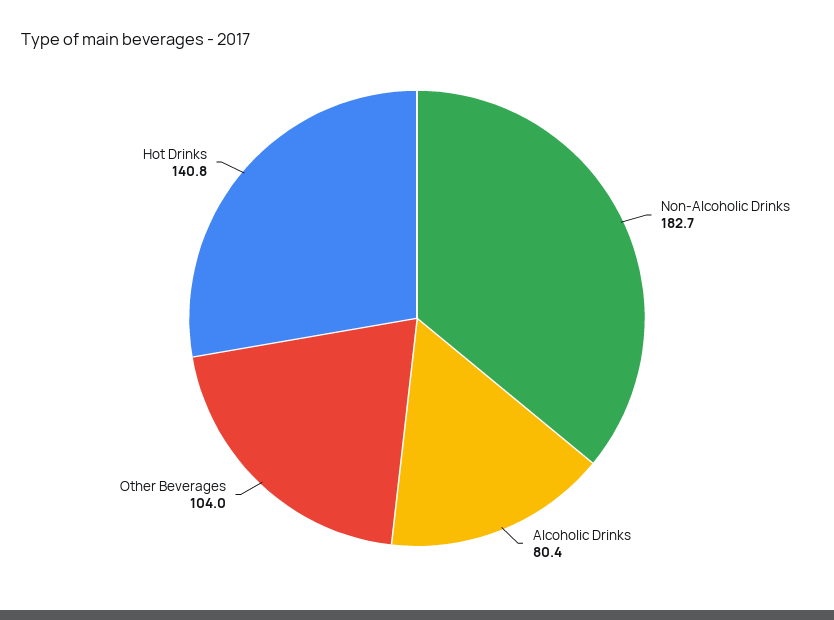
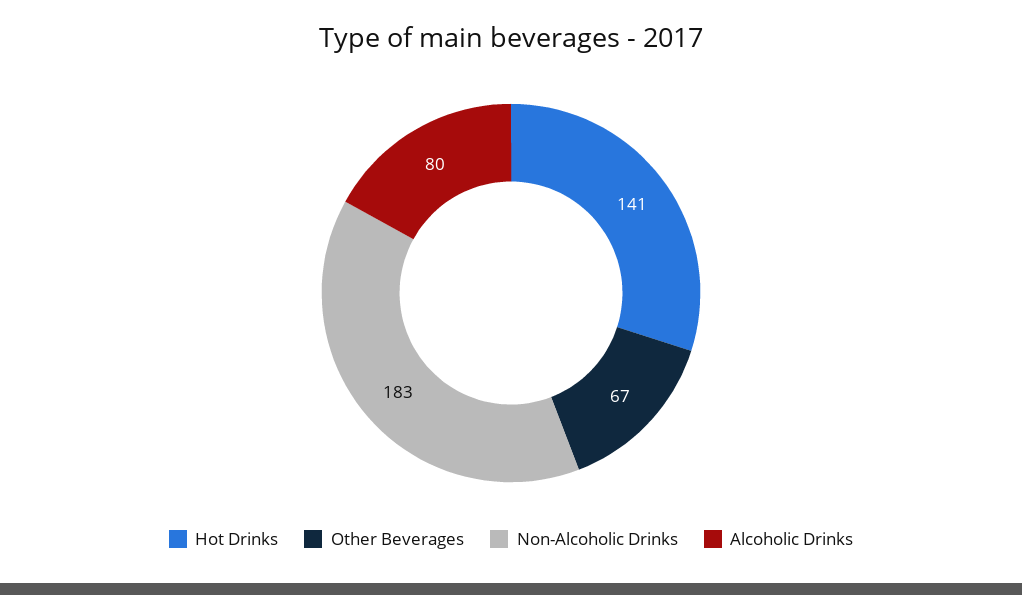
  {
    "Non-Alcoholic Drinks": 182.7,
    "Alcoholic Drinks": 80.4,
-   "Other Beverages": 104,
+   "Other Beverages": 67,
    "Hot Drinks": 140.8
  }

